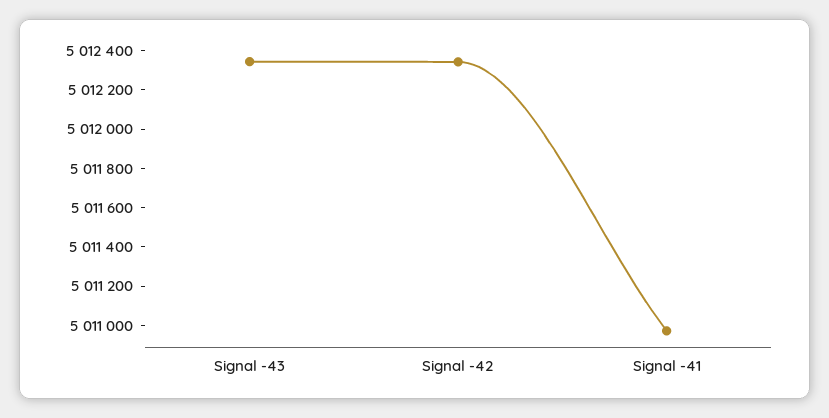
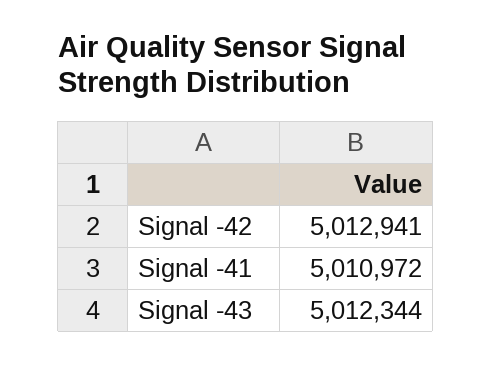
  {
    "Signal -43": 5012344,
-   "Signal -42": 5012350,
+   "Signal -42": 5012941,
    "Signal -41": 5010972
  }

